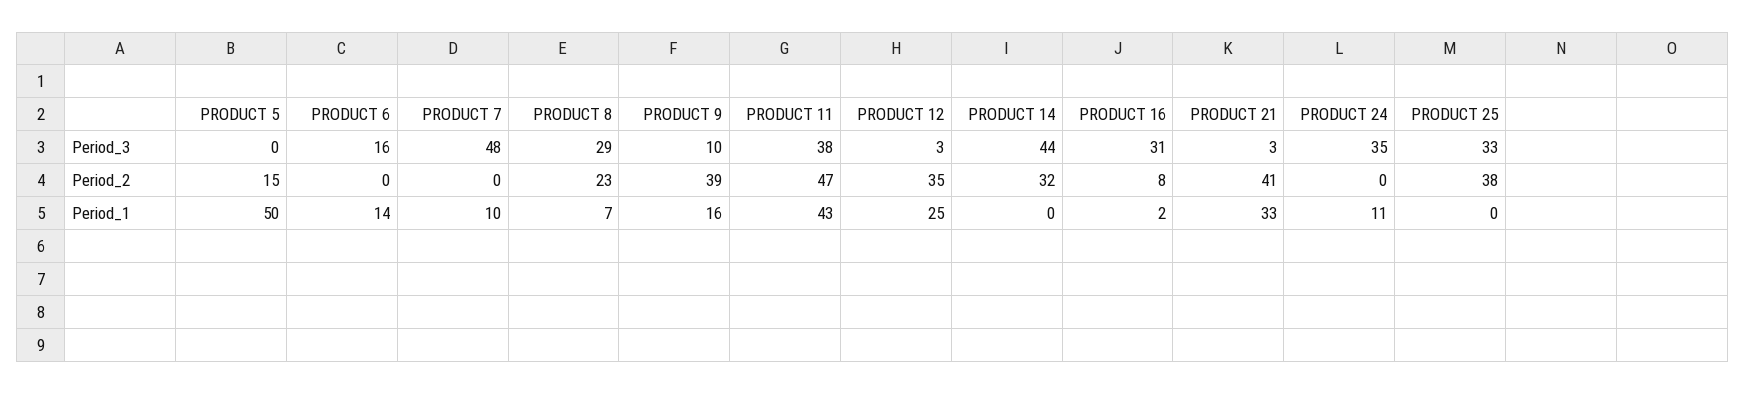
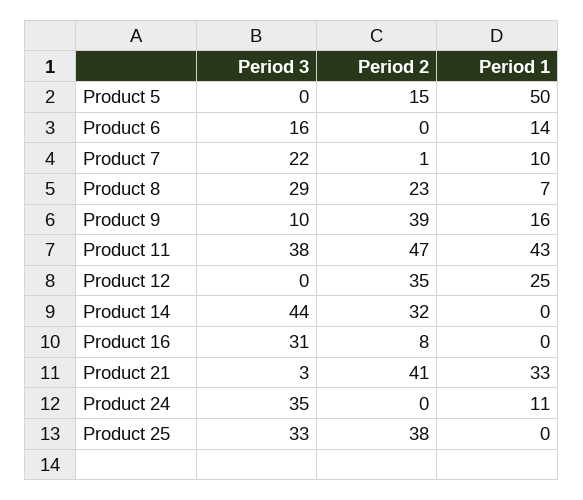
  {
    "PRODUCT 5": {
      "Period_3": 0,
      "Period_2": 15,
      "Period_1": 50
    },
    "PRODUCT 6": {
      "Period_3": 16,
      "Period_2": 0,
      "Period_1": 14
    },
    "PRODUCT 7": {
-     "Period_3": 48,
+     "Period_3": 22,
-     "Period_2": 0,
+     "Period_2": 1,
      "Period_1": 10
    },
    "PRODUCT 8": {
      "Period_3": 29,
      "Period_2": 23,
      "Period_1": 7
    },
    "PRODUCT 9": {
      "Period_3": 10,
      "Period_2": 39,
      "Period_1": 16
    },
    "PRODUCT 11": {
      "Period_3": 38,
      "Period_2": 47,
      "Period_1": 43
    },
    "PRODUCT 12": {
-     "Period_3": 3,
+     "Period_3": 0,
      "Period_2": 35,
      "Period_1": 25
    },
    "PRODUCT 14": {
      "Period_3": 44,
      "Period_2": 32,
      "Period_1": 0
    },
    "PRODUCT 16": {
      "Period_3": 31,
      "Period_2": 8,
-     "Period_1": 2
+     "Period_1": 0
    },
    "PRODUCT 21": {
      "Period_3": 3,
      "Period_2": 41,
      "Period_1": 33
    },
    "PRODUCT 24": {
      "Period_3": 35,
      "Period_2": 0,
      "Period_1": 11
    },
    "PRODUCT 25": {
      "Period_3": 33,
      "Period_2": 38,
      "Period_1": 0
    }
  }

